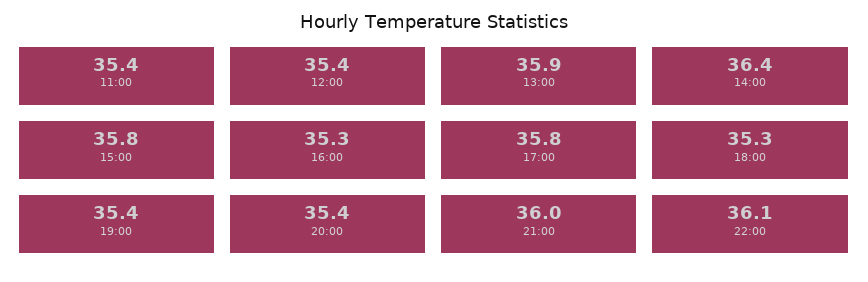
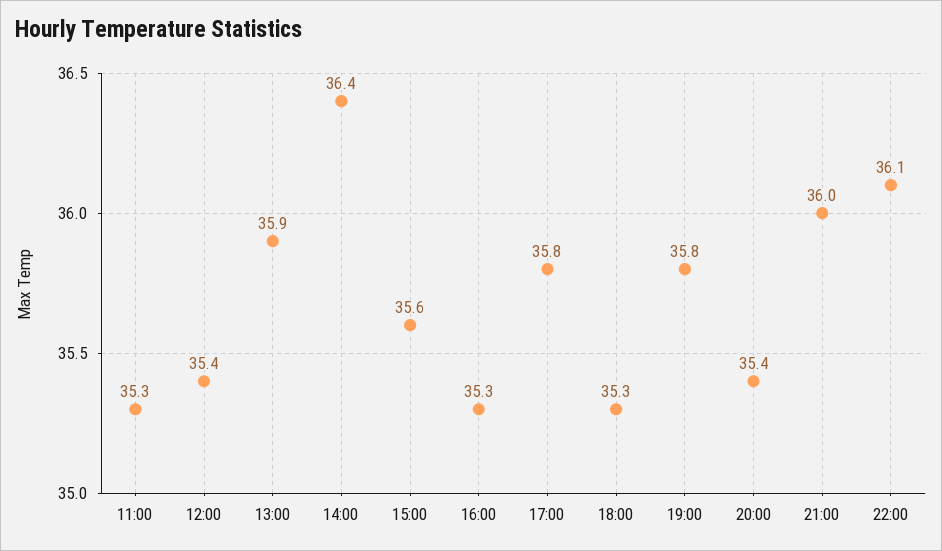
  {
-   "11:00": 35.4,
+   "11:00": 35.3,
    "12:00": 35.4,
    "13:00": 35.9,
    "14:00": 36.4,
-   "15:00": 35.8,
+   "15:00": 35.6,
    "16:00": 35.3,
    "17:00": 35.8,
    "18:00": 35.3,
-   "19:00": 35.4,
+   "19:00": 35.8,
    "20:00": 35.4,
    "21:00": 36,
    "22:00": 36.1
  }

